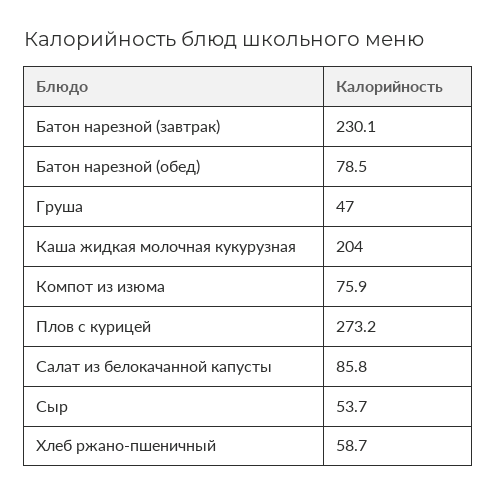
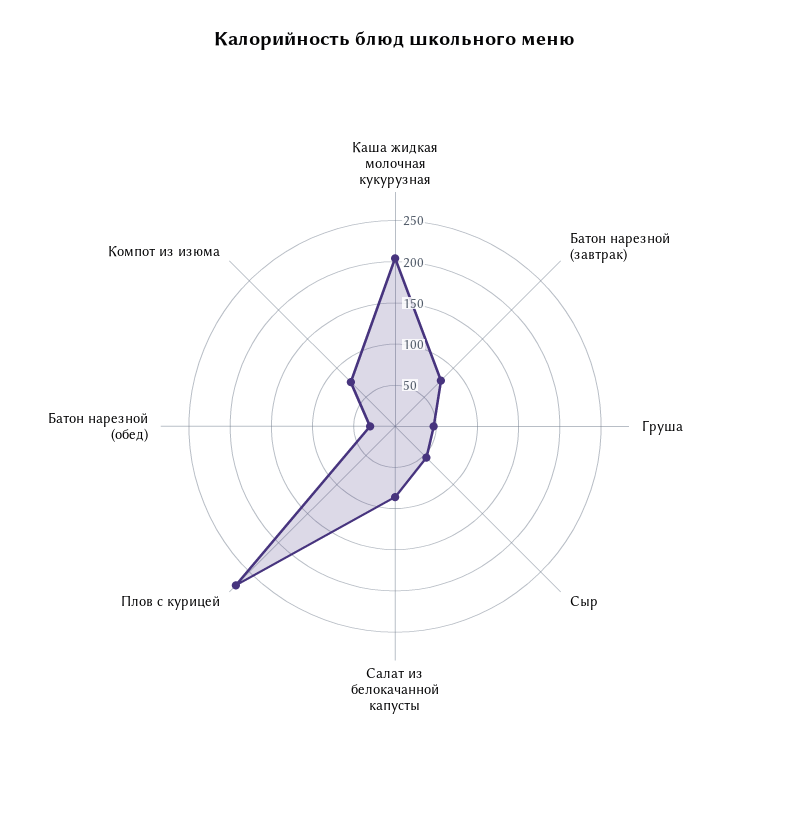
  {
-   "Батон нарезной (завтрак)": 230.1,
+   "Батон нарезной (завтрак)": 80,
-   "Батон нарезной (обед)": 78.5,
+   "Батон нарезной (обед)": 30,
    "Груша": 47,
    "Каша жидкая молочная кукурузная": 204,
    "Компот из изюма": 75.9,
    "Плов с курицей": 273.2,
    "Салат из белокачанной капусты": 85.8,
-   "Сыр": 53.7,
+   "Сыр": 53.7
-   "Хлеб ржано-пшеничный": 58.7
  }

